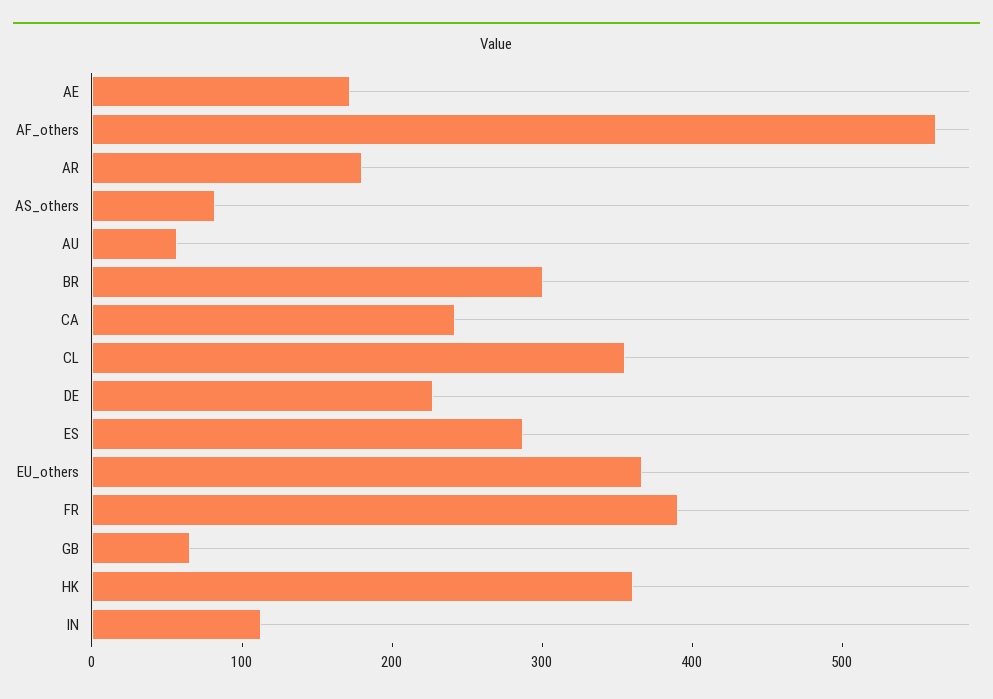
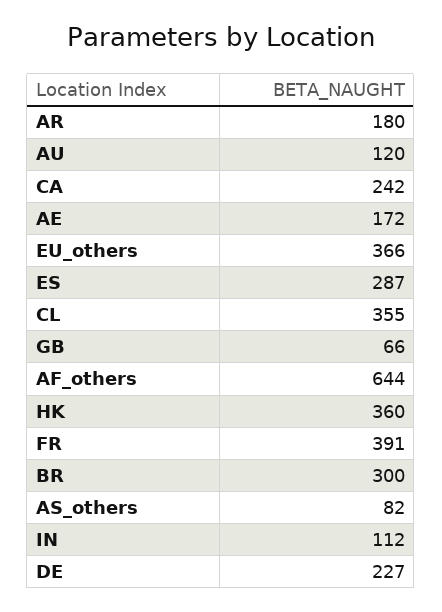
  {
    "AE": 172,
-   "AF_others": 560,
+   "AF_others": 644,
    "AR": 180,
    "AS_others": 82,
-   "AU": 60,
+   "AU": 120,
    "BR": 300,
    "CA": 242,
    "CL": 355,
    "DE": 227,
    "ES": 287,
    "EU_others": 366,
    "FR": 391,
    "GB": 66,
    "HK": 360,
    "IN": 112
  }

